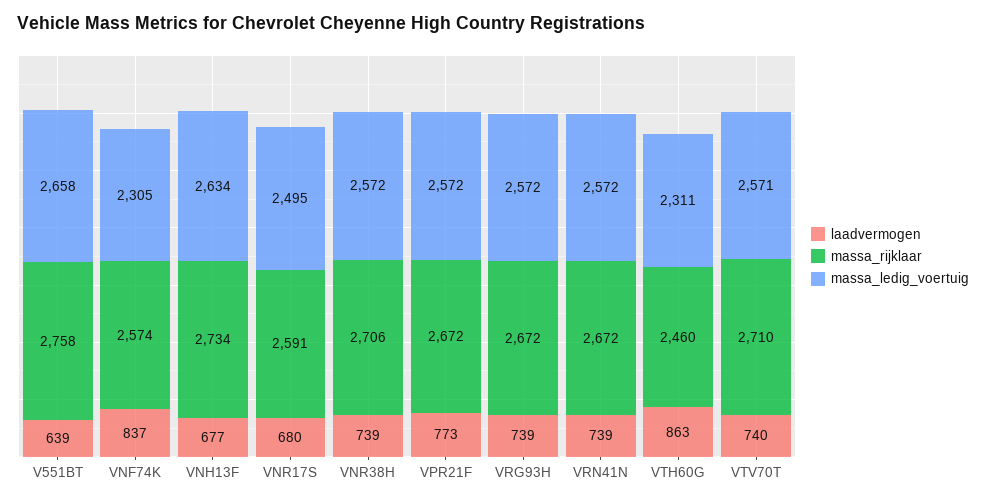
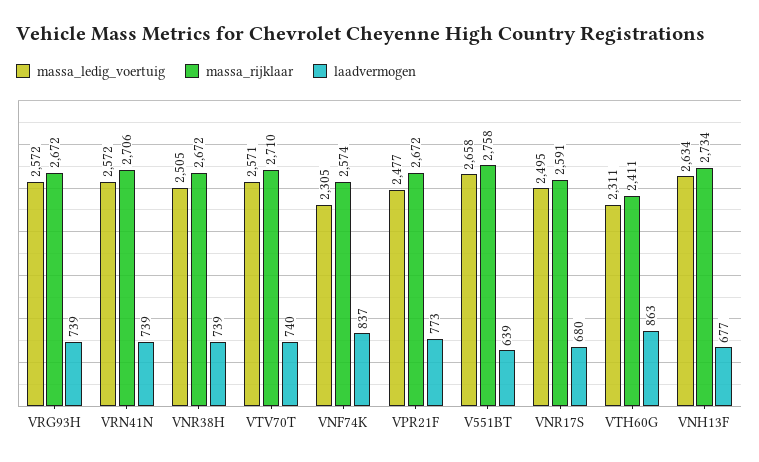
  {
    "laadvermogen": {
      "V551BT": 639,
      "VNF74K": 837,
      "VNH13F": 677,
      "VNR17S": 680,
      "VNR38H": 739,
      "VPR21F": 773,
      "VRG93H": 739,
      "VRN41N": 739,
      "VTH60G": 863,
      "VTV70T": 740
    },
    "massa_rijklaar": {
      "V551BT": 2758,
      "VNF74K": 2574,
      "VNH13F": 2734,
      "VNR17S": 2591,
-     "VNR38H": 2706,
+     "VNR38H": 2672,
      "VPR21F": 2672,
      "VRG93H": 2672,
-     "VRN41N": 2672,
+     "VRN41N": 2706,
-     "VTH60G": 2460,
+     "VTH60G": 2411,
      "VTV70T": 2710
    },
    "massa_ledig_voertuig": {
      "V551BT": 2658,
      "VNF74K": 2305,
      "VNH13F": 2634,
      "VNR17S": 2495,
-     "VNR38H": 2572,
+     "VNR38H": 2505,
-     "VPR21F": 2572,
+     "VPR21F": 2477,
      "VRG93H": 2572,
      "VRN41N": 2572,
      "VTH60G": 2311,
      "VTV70T": 2571
    }
  }

